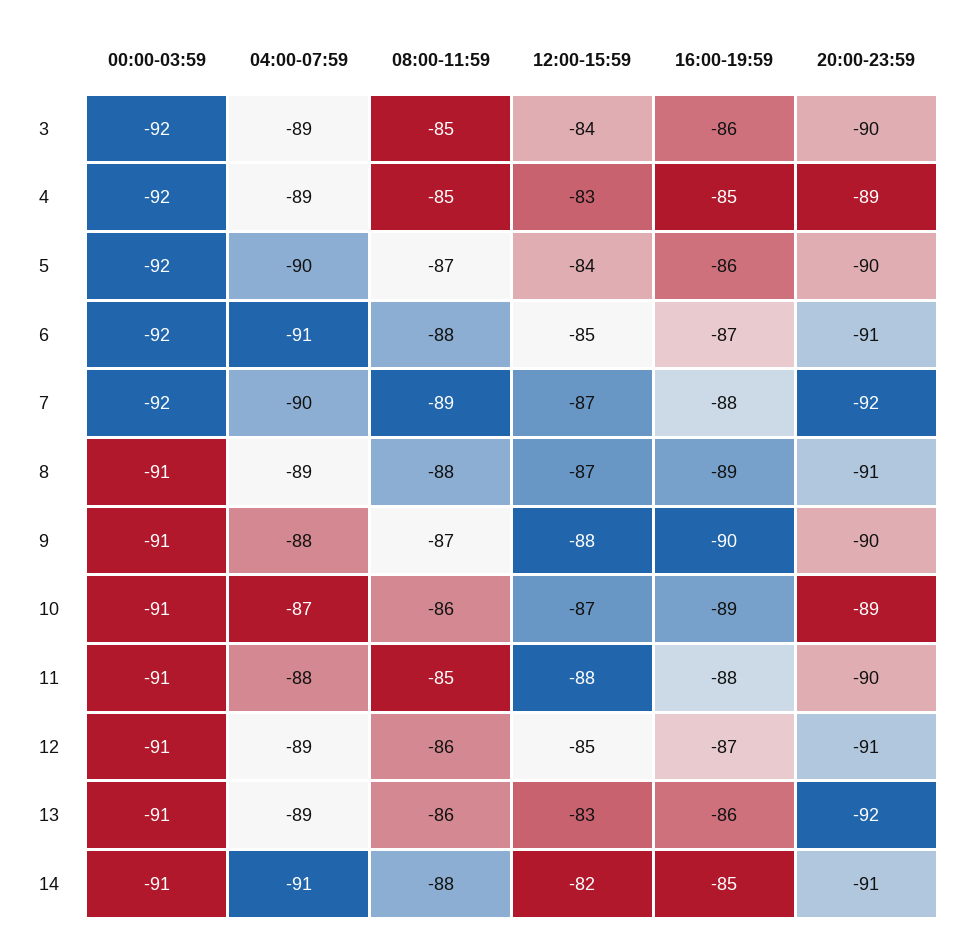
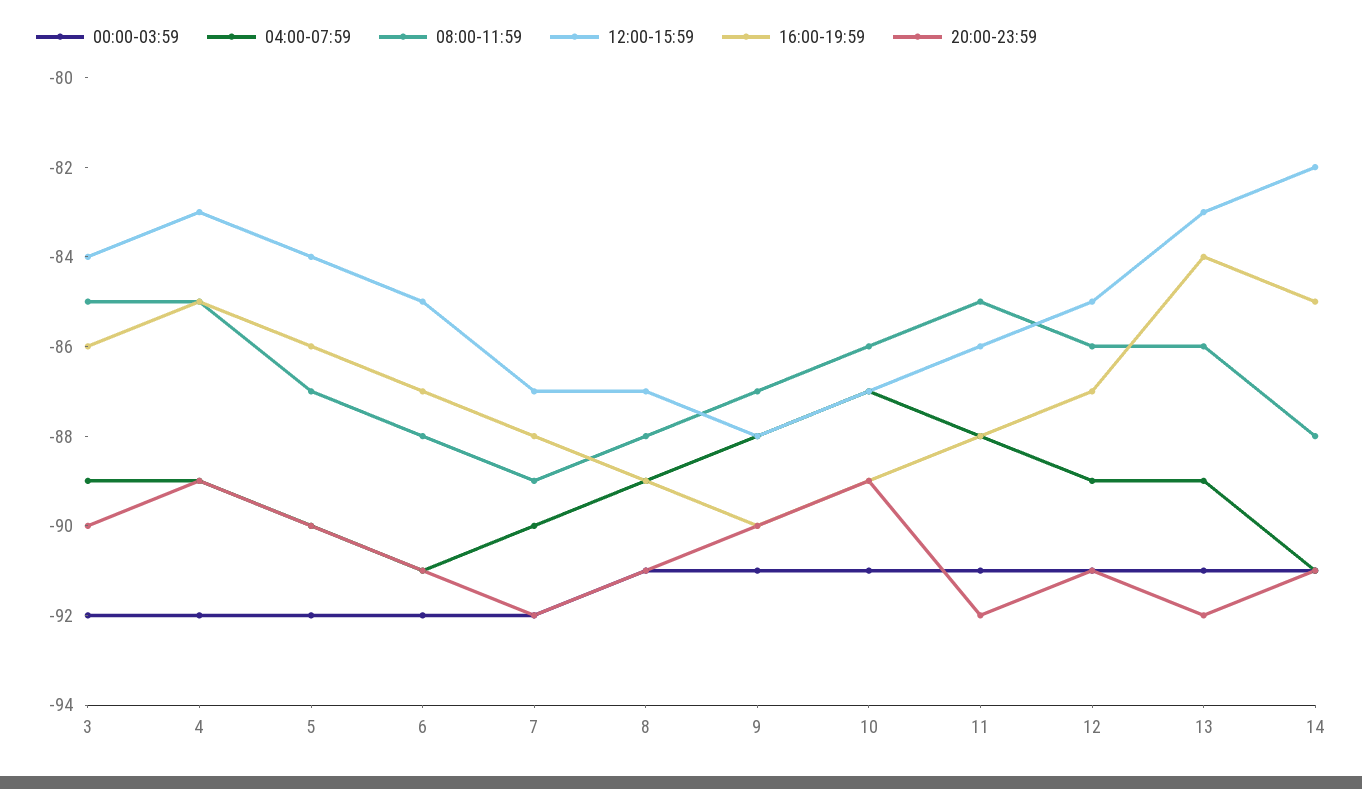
  {
    "00:00-03:59": {
      "3": -92,
      "4": -92,
      "5": -92,
      "6": -92,
      "7": -92,
      "8": -91,
      "9": -91,
      "10": -91,
      "11": -91,
      "12": -91,
      "13": -91,
      "14": -91
    },
    "04:00-07:59": {
      "3": -89,
      "4": -89,
      "5": -90,
      "6": -91,
      "7": -90,
      "8": -89,
      "9": -88,
      "10": -87,
      "11": -88,
      "12": -89,
      "13": -89,
      "14": -91
    },
    "08:00-11:59": {
      "3": -85,
      "4": -85,
      "5": -87,
      "6": -88,
      "7": -89,
      "8": -88,
      "9": -87,
      "10": -86,
      "11": -85,
      "12": -86,
      "13": -86,
      "14": -88
    },
    "12:00-15:59": {
      "3": -84,
      "4": -83,
      "5": -84,
      "6": -85,
      "7": -87,
      "8": -87,
      "9": -88,
      "10": -87,
-     "11": -88,
+     "11": -86,
      "12": -85,
      "13": -83,
      "14": -82
    },
    "16:00-19:59": {
      "3": -86,
      "4": -85,
      "5": -86,
      "6": -87,
      "7": -88,
      "8": -89,
      "9": -90,
      "10": -89,
      "11": -88,
      "12": -87,
-     "13": -86,
+     "13": -84,
      "14": -85
    },
    "20:00-23:59": {
      "3": -90,
      "4": -89,
      "5": -90,
      "6": -91,
      "7": -92,
      "8": -91,
      "9": -90,
      "10": -89,
-     "11": -90,
+     "11": -92,
      "12": -91,
      "13": -92,
      "14": -91
    }
  }

